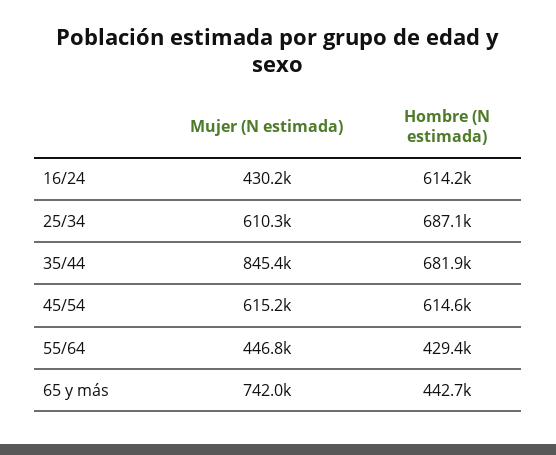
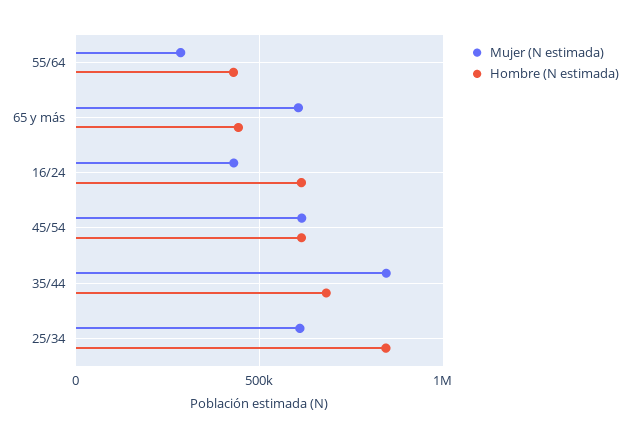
  {
    "Mujer (N estimada)": {
      "16/24": 430200,
      "25/34": 610300,
      "35/44": 845400,
      "45/54": 615200,
-     "55/64": 446800,
+     "55/64": 300000,
-     "65 y más": 742000
+     "65 y más": 600000
    },
    "Hombre (N estimada)": {
      "16/24": 614200,
-     "25/34": 687100,
+     "25/34": 850000,
      "35/44": 681900,
      "45/54": 614600,
      "55/64": 429400,
      "65 y más": 442700
    }
  }

